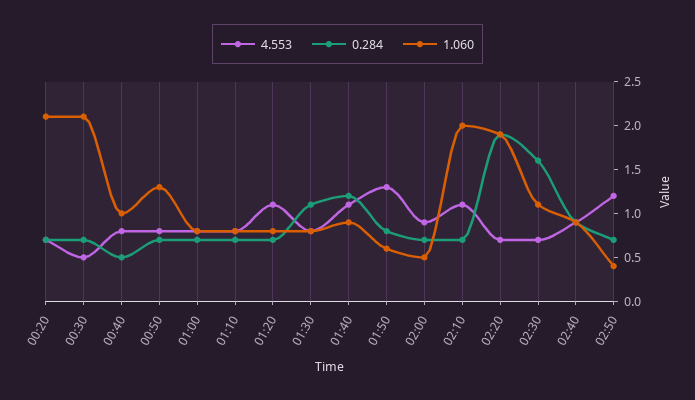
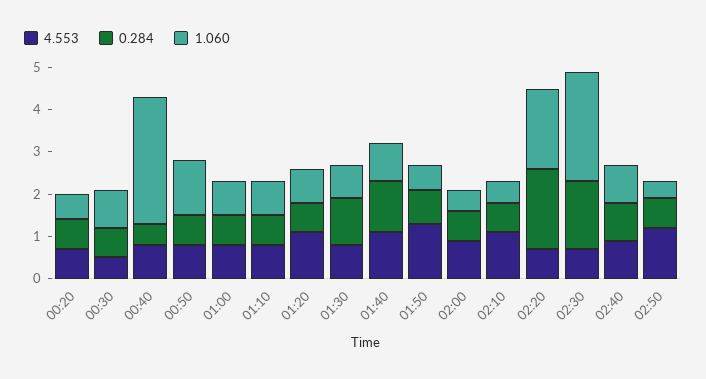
  {
    "4.553": {
      "00:20": 0.7,
      "00:30": 0.5,
      "00:40": 0.8,
      "00:50": 0.8,
      "01:00": 0.8,
      "01:10": 0.8,
      "01:20": 1.1,
      "01:30": 0.8,
      "01:40": 1.1,
      "01:50": 1.3,
      "02:00": 0.9,
      "02:10": 1.1,
      "02:20": 0.7,
      "02:30": 0.7,
      "02:40": 0.9,
      "02:50": 1.2
    },
    "0.284": {
      "00:20": 0.7,
      "00:30": 0.7,
      "00:40": 0.5,
      "00:50": 0.7,
      "01:00": 0.7,
      "01:10": 0.7,
      "01:20": 0.7,
      "01:30": 1.1,
      "01:40": 1.2,
      "01:50": 0.8,
      "02:00": 0.7,
      "02:10": 0.7,
      "02:20": 1.9,
      "02:30": 1.6,
      "02:40": 0.9,
      "02:50": 0.7
    },
    "1.060": {
-     "00:20": 2.1,
+     "00:20": 0.5,
-     "00:30": 2.1,
+     "00:30": 1,
-     "00:40": 1,
+     "00:40": 3,
      "00:50": 1.3,
      "01:00": 0.8,
      "01:10": 0.8,
      "01:20": 0.8,
      "01:30": 0.8,
      "01:40": 0.9,
      "01:50": 0.6,
      "02:00": 0.5,
-     "02:10": 2,
+     "02:10": 0.5,
      "02:20": 1.9,
-     "02:30": 1.1,
+     "02:30": 2.5,
      "02:40": 0.9,
      "02:50": 0.4
    }
  }

